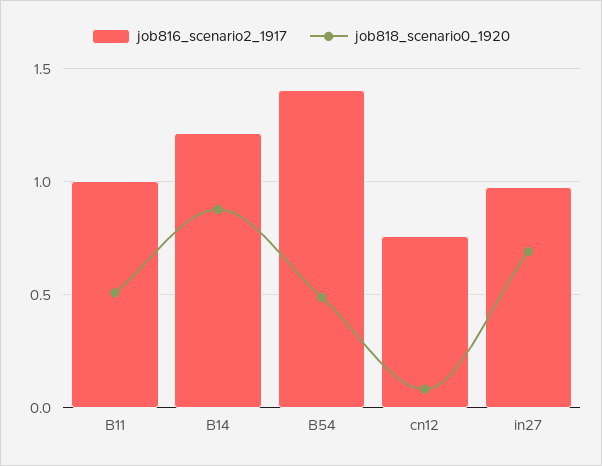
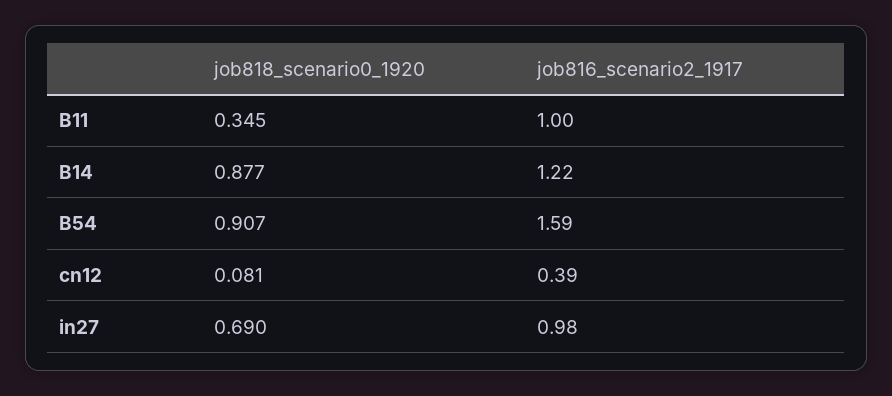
  {
    "job816_scenario2_1917": {
      "B11": 1,
      "B14": 1.22,
-     "B54": 1.4,
+     "B54": 1.59,
-     "cn12": 0.75,
+     "cn12": 0.39,
      "in27": 0.98
    },
    "job818_scenario0_1920": {
-     "B11": 0.5,
+     "B11": 0.345,
      "B14": 0.877,
-     "B54": 0.5,
+     "B54": 0.907,
      "cn12": 0.081,
      "in27": 0.69
    }
  }

